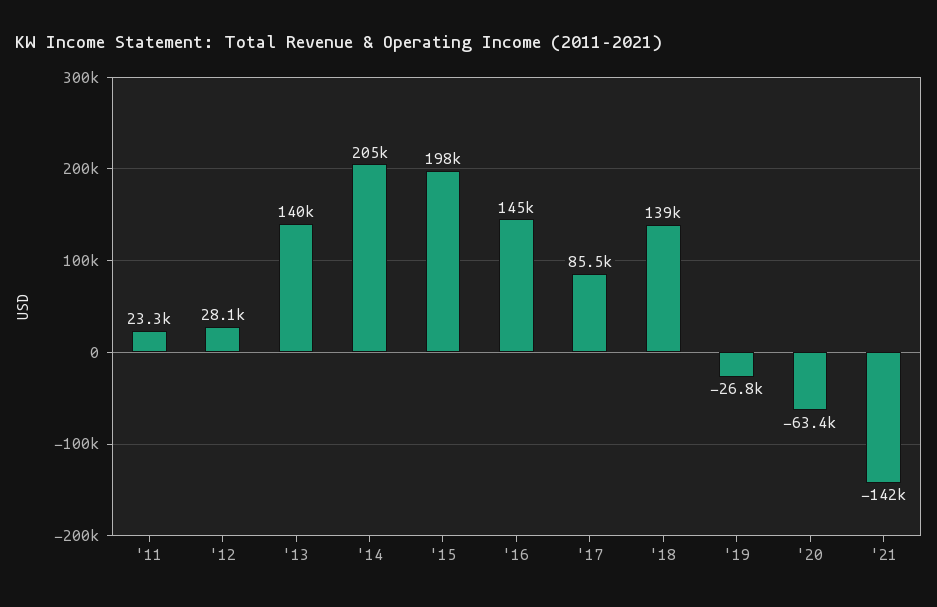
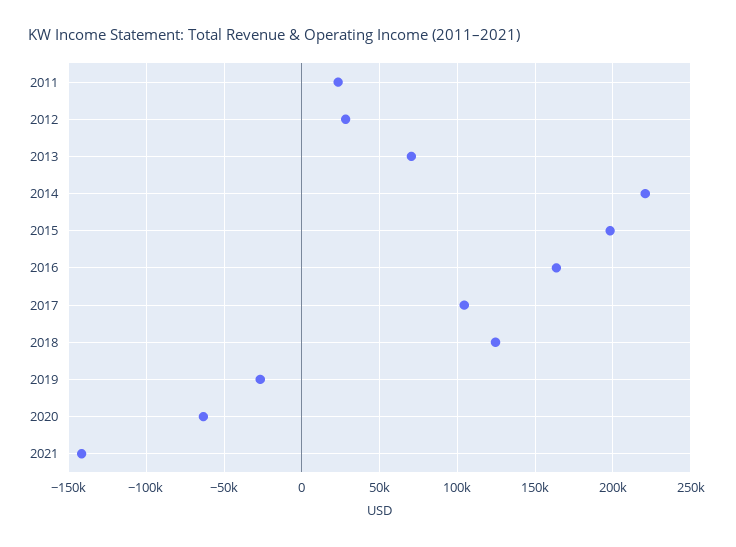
  {
    "'11": 23300,
    "'12": 28100,
-   "'13": 140000,
+   "'13": 70000,
-   "'14": 205000,
+   "'14": 220000,
    "'15": 198000,
-   "'16": 145000,
+   "'16": 165000,
-   "'17": 85500,
+   "'17": 105000,
-   "'18": 139000,
+   "'18": 125000,
    "'19": -26800,
    "'20": -63400,
    "'21": -142000
  }

